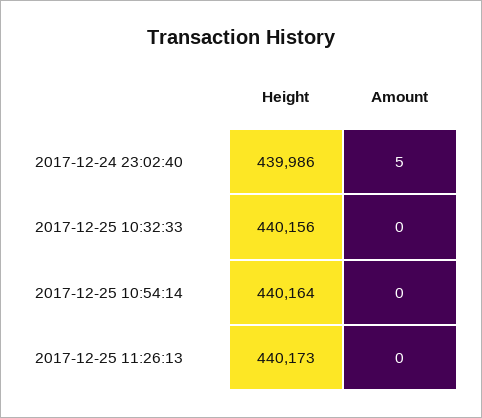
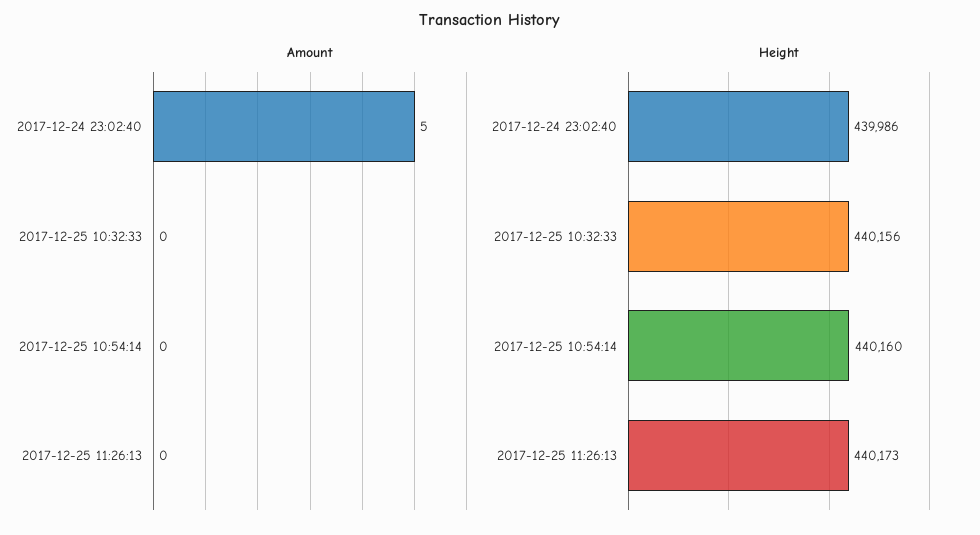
  {
    "Height": {
      "2017-12-24 23:02:40": 439986,
      "2017-12-25 10:32:33": 440156,
-     "2017-12-25 10:54:14": 440164,
+     "2017-12-25 10:54:14": 440160,
      "2017-12-25 11:26:13": 440173
    },
    "Amount": {
      "2017-12-24 23:02:40": 5,
      "2017-12-25 10:32:33": 0,
      "2017-12-25 10:54:14": 0,
      "2017-12-25 11:26:13": 0
    }
  }

